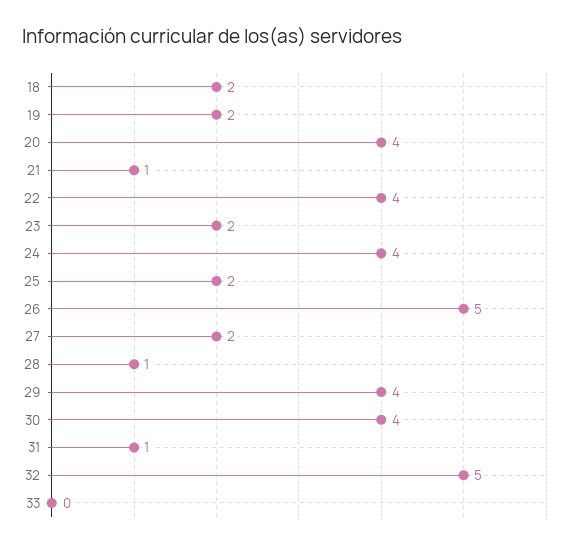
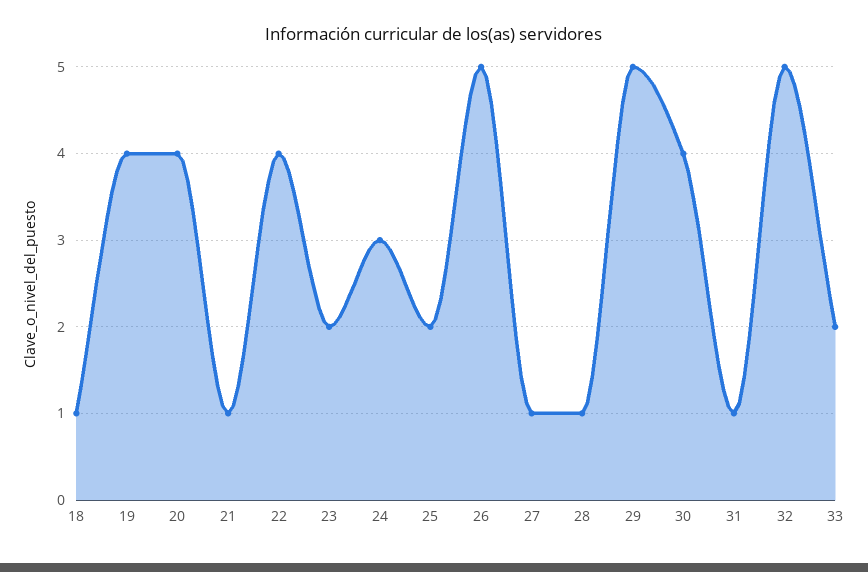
  {
-   "18": 2,
+   "18": 1,
-   "19": 2,
+   "19": 4,
    "20": 4,
    "21": 1,
    "22": 4,
    "23": 2,
-   "24": 4,
+   "24": 3,
    "25": 2,
    "26": 5,
-   "27": 2,
+   "27": 1,
    "28": 1,
-   "29": 4,
+   "29": 5,
    "30": 4,
    "31": 1,
    "32": 5,
-   "33": 0
+   "33": 2
  }

